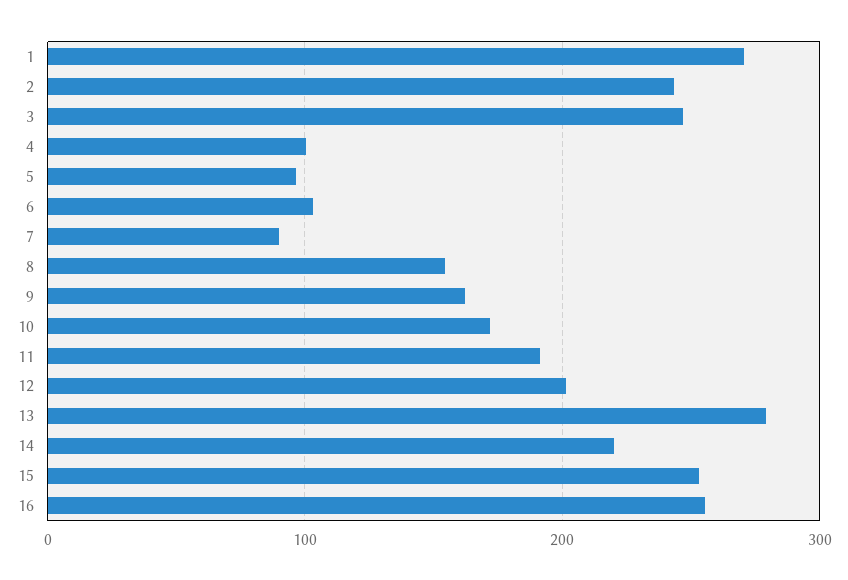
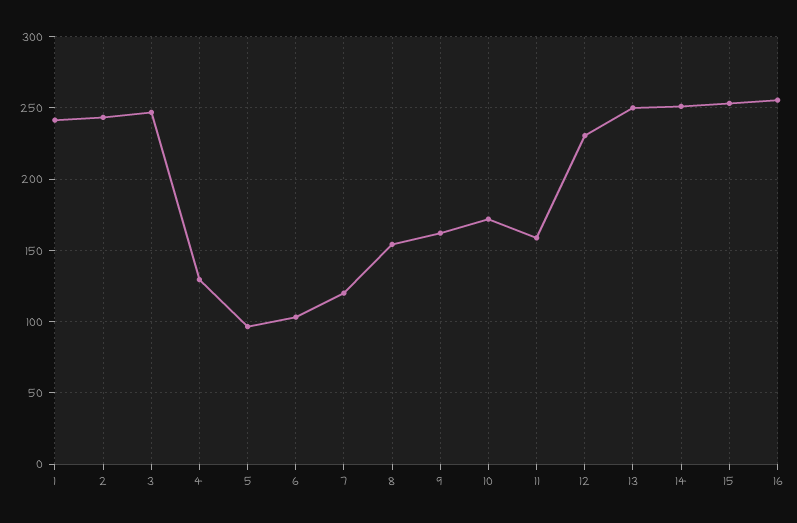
  {
-   "1": 270,
+   "1": 240,
    "2": 245,
    "3": 245,
-   "4": 100,
+   "4": 130,
    "5": 95,
    "6": 105,
-   "7": 90,
+   "7": 120,
    "8": 155,
    "9": 160,
    "10": 170,
-   "11": 190,
+   "11": 160,
-   "12": 200,
+   "12": 230,
-   "13": 280,
+   "13": 250,
-   "14": 220,
+   "14": 250,
    "15": 255,
    "16": 255
  }

